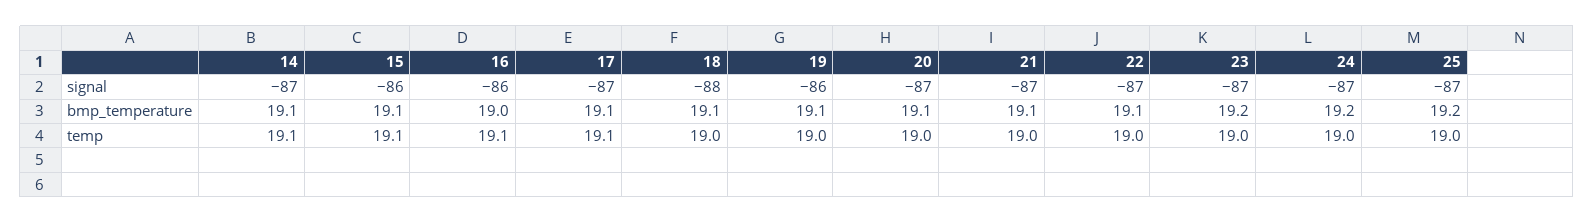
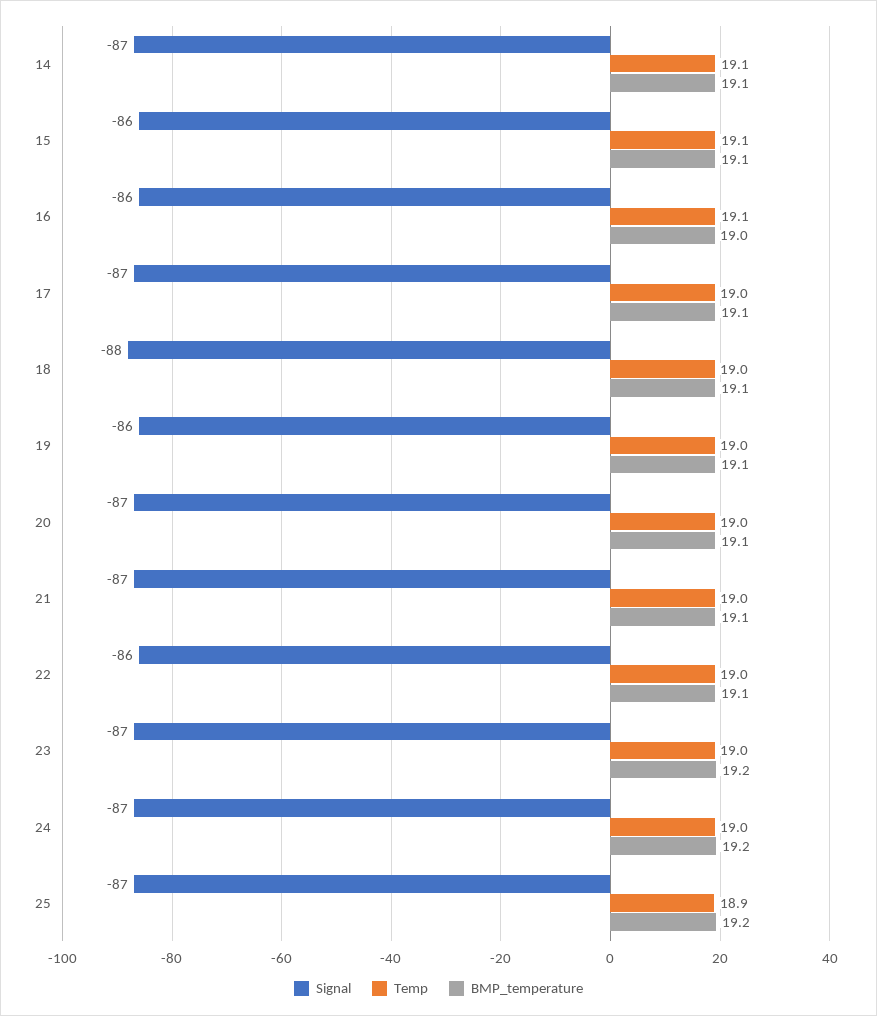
  {
    "signal": {
      "14": -87,
      "15": -86,
      "16": -86,
      "17": -87,
      "18": -88,
      "19": -86,
      "20": -87,
      "21": -87,
-     "22": -87,
+     "22": -86,
      "23": -87,
      "24": -87,
      "25": -87
    },
    "bmp_temperature": {
      "14": 19.1,
      "15": 19.1,
      "16": 19,
      "17": 19.1,
      "18": 19.1,
      "19": 19.1,
      "20": 19.1,
      "21": 19.1,
      "22": 19.1,
      "23": 19.2,
      "24": 19.2,
      "25": 19.2
    },
    "temp": {
      "14": 19.1,
      "15": 19.1,
      "16": 19.1,
-     "17": 19.1,
+     "17": 19,
      "18": 19,
      "19": 19,
      "20": 19,
      "21": 19,
      "22": 19,
      "23": 19,
      "24": 19,
-     "25": 19
+     "25": 18.9
    }
  }

